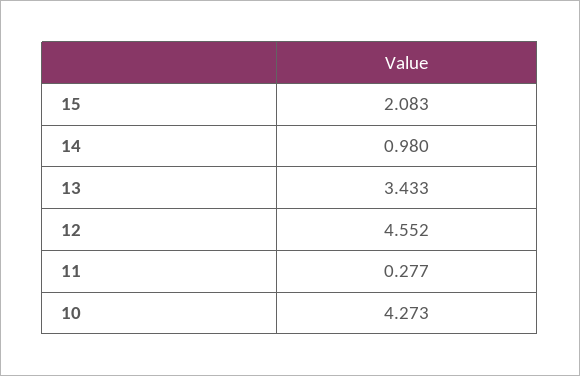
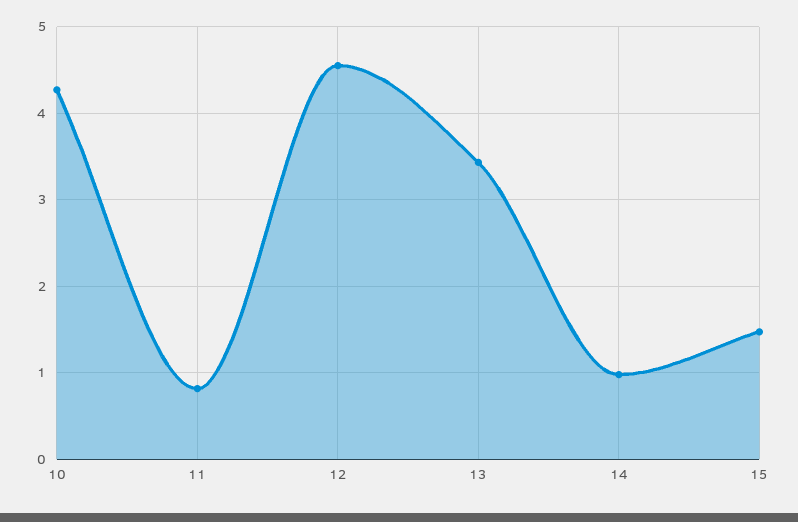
  {
-   "15": 2.083,
+   "15": 1.5,
    "14": 0.98,
    "13": 3.433,
    "12": 4.552,
-   "11": 0.277,
+   "11": 0.8,
    "10": 4.273
  }

